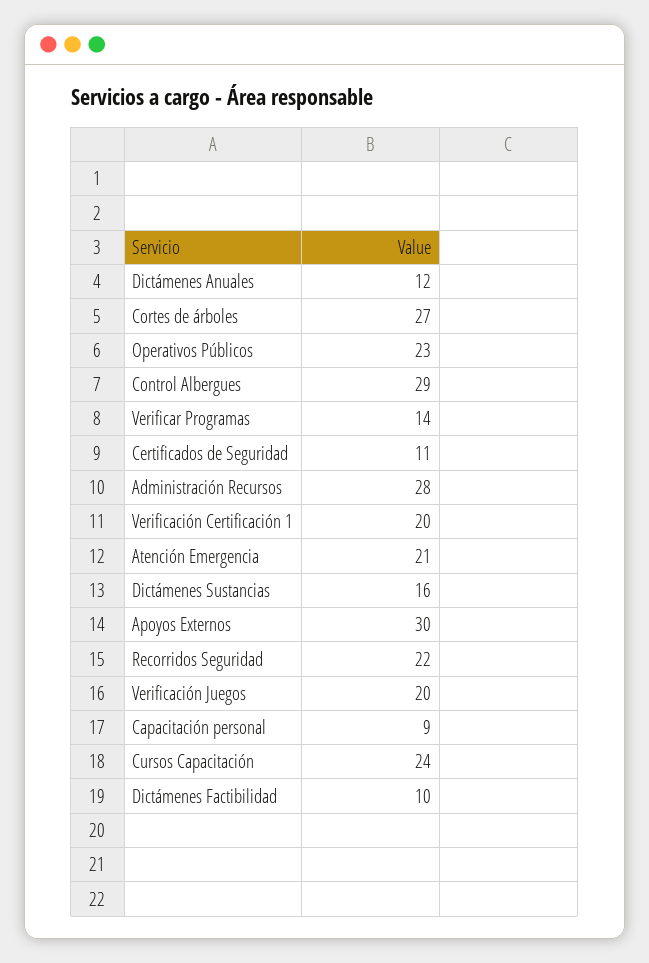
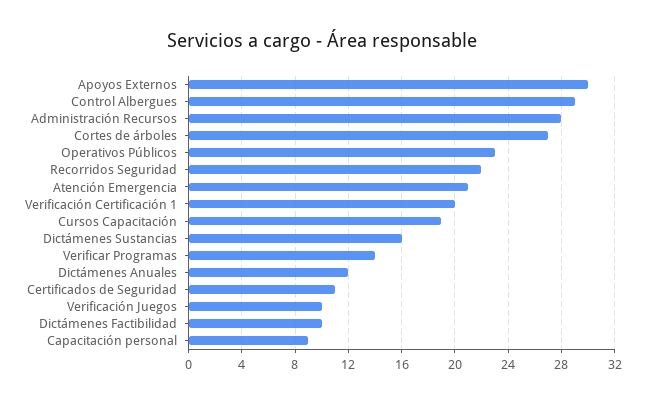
  {
    "Dictámenes Anuales": 12,
    "Cortes de árboles": 27,
    "Operativos Públicos": 23,
    "Control Albergues": 29,
    "Verificar Programas": 14,
    "Certificados de Seguridad": 11,
    "Administración Recursos": 28,
    "Verificación Certificación 1": 20,
    "Atención Emergencia": 21,
    "Dictámenes Sustancias": 16,
    "Apoyos Externos": 30,
    "Recorridos Seguridad": 22,
-   "Verificación Juegos": 20,
+   "Verificación Juegos": 10,
    "Capacitación personal": 9,
-   "Cursos Capacitación": 24,
+   "Cursos Capacitación": 19,
    "Dictámenes Factibilidad": 10
  }

